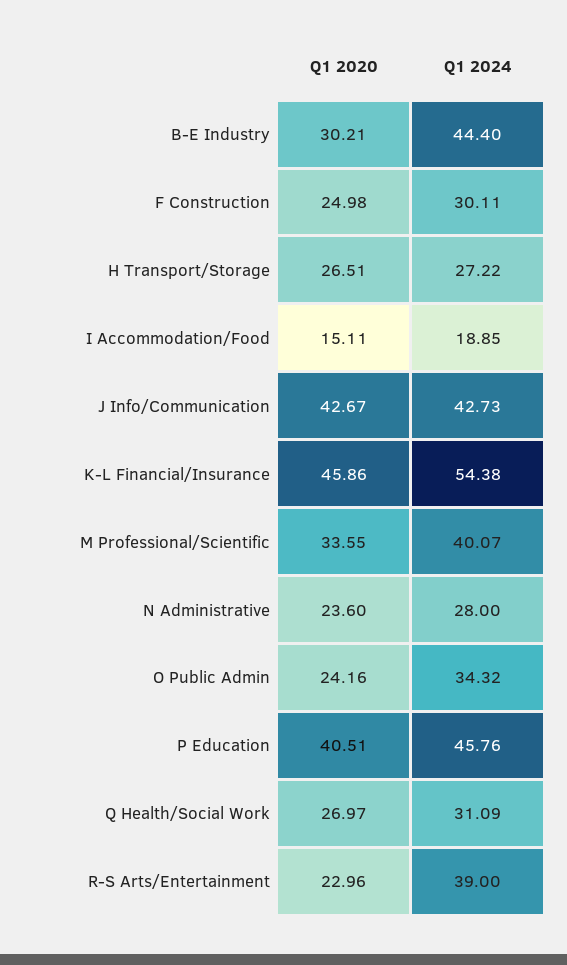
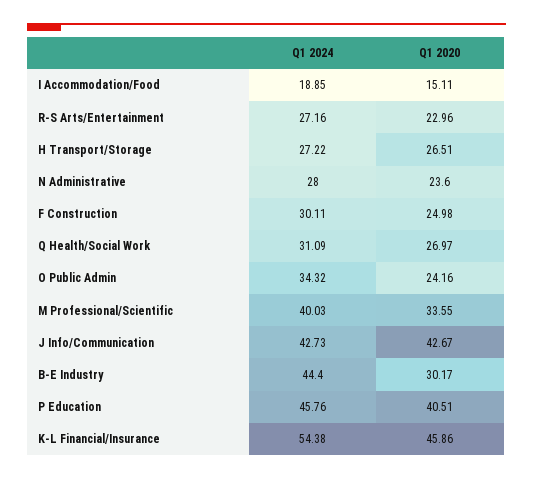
  {
    "Q1 2020": {
-     "B-E Industry": 30.21,
+     "B-E Industry": 30.17,
      "F Construction": 24.98,
      "H Transport/Storage": 26.51,
      "I Accommodation/Food": 15.11,
      "J Info/Communication": 42.67,
      "K-L Financial/Insurance": 45.86,
      "M Professional/Scientific": 33.55,
      "N Administrative": 23.6,
      "O Public Admin": 24.16,
      "P Education": 40.51,
      "Q Health/Social Work": 26.97,
      "R-S Arts/Entertainment": 22.96
    },
    "Q1 2024": {
      "B-E Industry": 44.4,
      "F Construction": 30.11,
      "H Transport/Storage": 27.22,
      "I Accommodation/Food": 18.85,
      "J Info/Communication": 42.73,
      "K-L Financial/Insurance": 54.38,
-     "M Professional/Scientific": 40.07,
+     "M Professional/Scientific": 40.03,
      "N Administrative": 28,
      "O Public Admin": 34.32,
      "P Education": 45.76,
      "Q Health/Social Work": 31.09,
-     "R-S Arts/Entertainment": 39
+     "R-S Arts/Entertainment": 27.16
    }
  }

